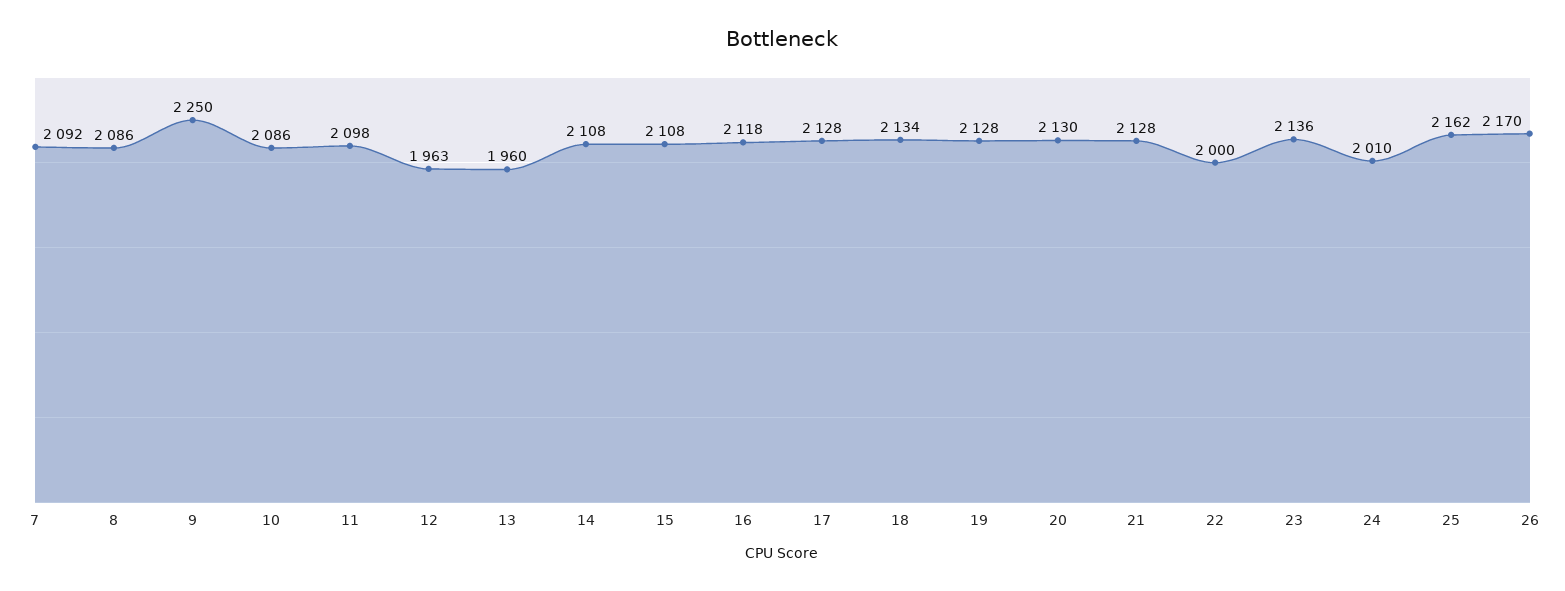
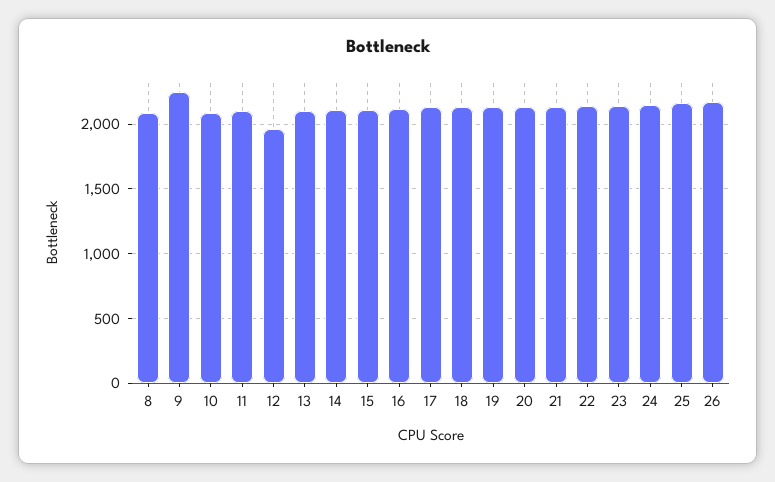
  {
-   "7": 2092,
    "8": 2086,
    "9": 2250,
    "10": 2086,
    "11": 2098,
    "12": 1963,
-   "13": 1960,
+   "13": 2100,
    "14": 2108,
    "15": 2108,
    "16": 2118,
    "17": 2128,
    "18": 2134,
    "19": 2128,
    "20": 2130,
    "21": 2128,
-   "22": 2000,
+   "22": 2150,
    "23": 2136,
-   "24": 2010,
+   "24": 2150,
    "25": 2162,
    "26": 2170
  }

